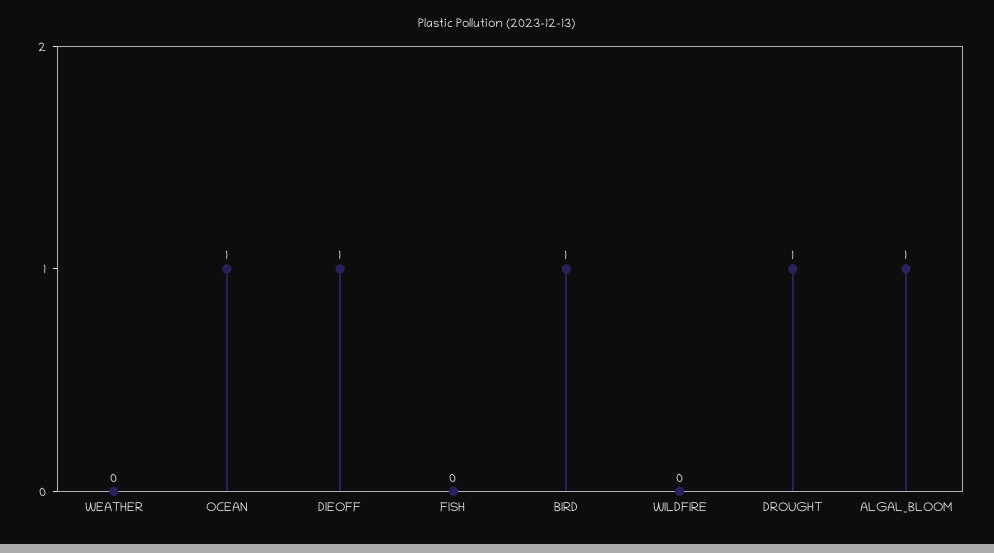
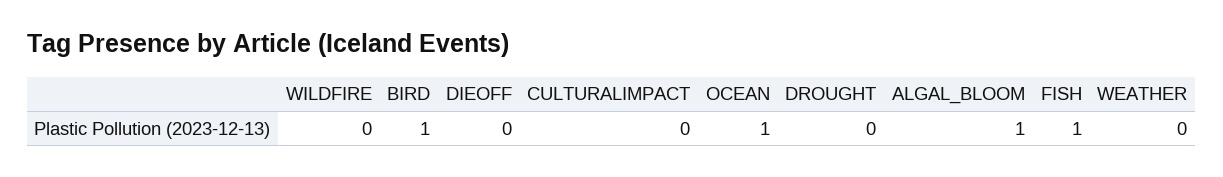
  {
    "WEATHER": 0,
    "OCEAN": 1,
-   "DIEOFF": 1,
+   "DIEOFF": 0,
-   "FISH": 0,
+   "FISH": 1,
    "BIRD": 1,
    "WILDFIRE": 0,
-   "DROUGHT": 1,
+   "DROUGHT": 0,
-   "ALGAL_BLOOM": 1
+   "ALGAL_BLOOM": 1,
+   "CULTURALIMPACT": 0
  }

